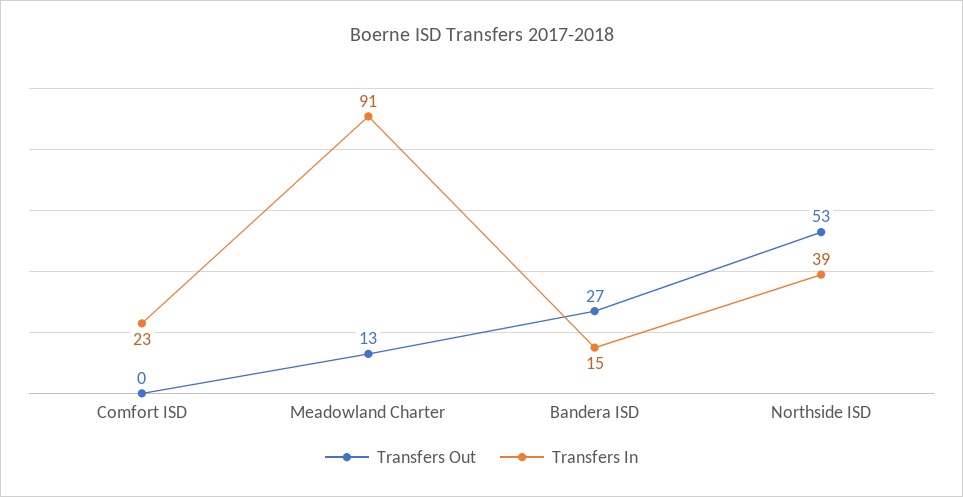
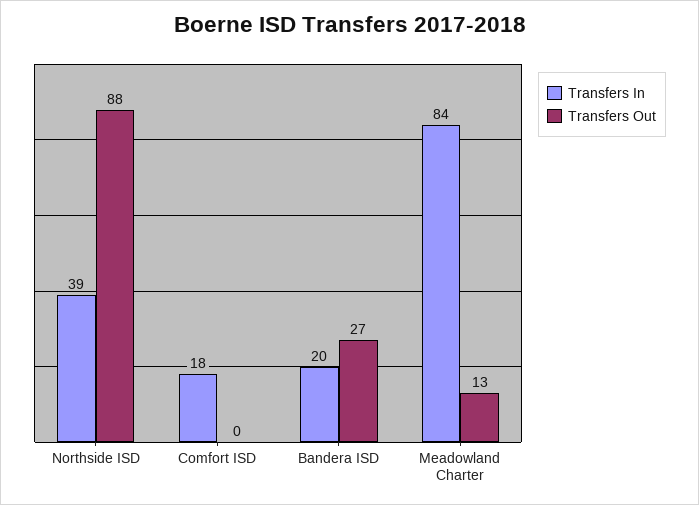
  {
    "Transfers Out": {
      "Comfort ISD": 0,
      "Meadowland Charter": 13,
      "Bandera ISD": 27,
-     "Northside ISD": 53
+     "Northside ISD": 88
    },
    "Transfers In": {
-     "Comfort ISD": 23,
+     "Comfort ISD": 18,
-     "Meadowland Charter": 91,
+     "Meadowland Charter": 84,
-     "Bandera ISD": 15,
+     "Bandera ISD": 20,
      "Northside ISD": 39
    }
  }

